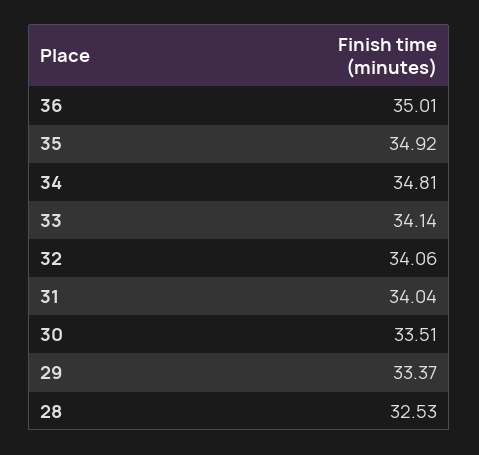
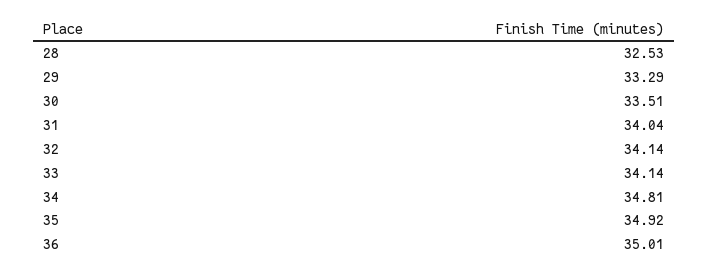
  {
    "36": 35.01,
    "35": 34.92,
    "34": 34.81,
    "33": 34.14,
-   "32": 34.06,
+   "32": 34.14,
    "31": 34.04,
    "30": 33.51,
-   "29": 33.37,
+   "29": 33.29,
    "28": 32.53
  }

